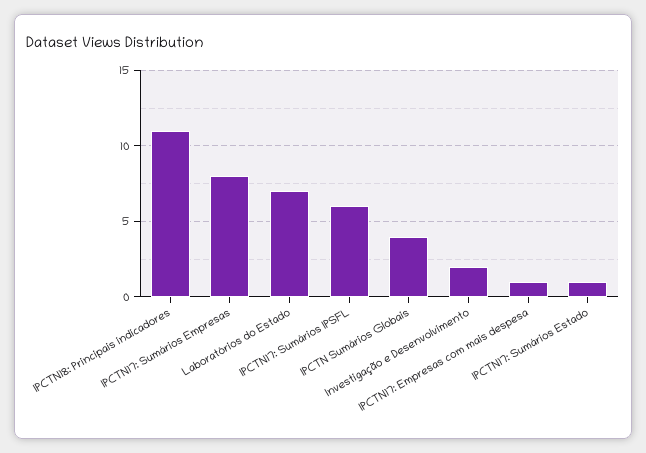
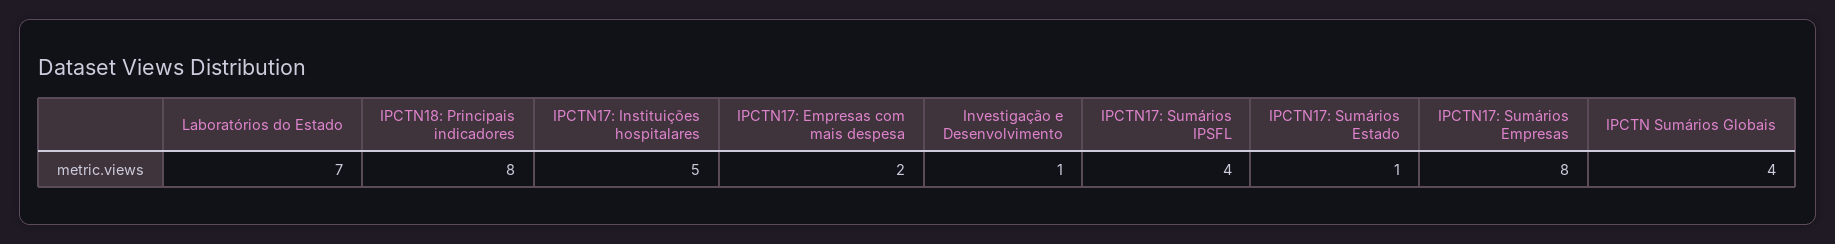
  {
-   "IPCTN18: Principais indicadores": 11,
+   "IPCTN18: Principais indicadores": 8,
    "IPCTN17: Sumários Empresas": 8,
    "Laboratórios do Estado": 7,
-   "IPCTN17: Sumários IPSFL": 6,
+   "IPCTN17: Sumários IPSFL": 4,
    "IPCTN Sumários Globais": 4,
-   "Investigação e Desenvolvimento": 2,
+   "Investigação e Desenvolvimento": 1,
-   "IPCTN17: Empresas com mais despesa": 1,
+   "IPCTN17: Empresas com mais despesa": 2,
-   "IPCTN17: Sumários Estado": 1
+   "IPCTN17: Sumários Estado": 1,
+   "IPCTN17: Instituições hospitalares": 5
  }

